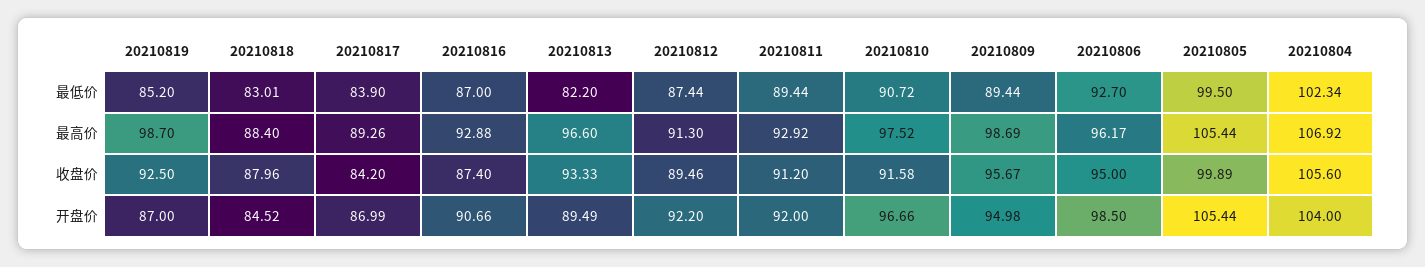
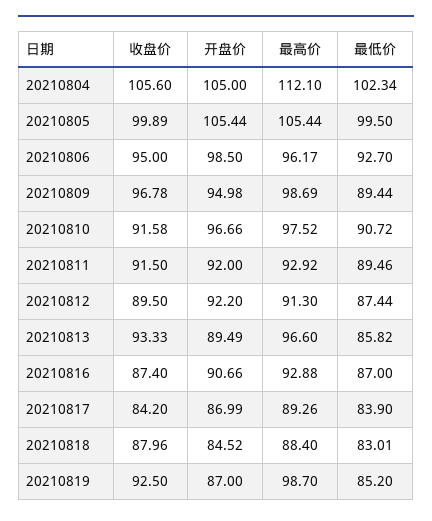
  {
    "20210819": {
      "最低价": 85.2,
      "最高价": 98.7,
      "收盘价": 92.5,
      "开盘价": 87
    },
    "20210818": {
      "最低价": 83.01,
      "最高价": 88.4,
      "收盘价": 87.96,
      "开盘价": 84.52
    },
    "20210817": {
      "最低价": 83.9,
      "最高价": 89.26,
      "收盘价": 84.2,
      "开盘价": 86.99
    },
    "20210816": {
      "最低价": 87,
      "最高价": 92.88,
      "收盘价": 87.4,
      "开盘价": 90.66
    },
    "20210813": {
-     "最低价": 82.2,
+     "最低价": 85.82,
      "最高价": 96.6,
      "收盘价": 93.33,
      "开盘价": 89.49
    },
    "20210812": {
      "最低价": 87.44,
      "最高价": 91.3,
-     "收盘价": 89.46,
+     "收盘价": 89.5,
      "开盘价": 92.2
    },
    "20210811": {
-     "最低价": 89.44,
+     "最低价": 89.46,
      "最高价": 92.92,
-     "收盘价": 91.2,
+     "收盘价": 91.5,
      "开盘价": 92
    },
    "20210810": {
      "最低价": 90.72,
      "最高价": 97.52,
      "收盘价": 91.58,
      "开盘价": 96.66
    },
    "20210809": {
      "最低价": 89.44,
      "最高价": 98.69,
-     "收盘价": 95.67,
+     "收盘价": 96.78,
      "开盘价": 94.98
    },
    "20210806": {
      "最低价": 92.7,
      "最高价": 96.17,
      "收盘价": 95,
      "开盘价": 98.5
    },
    "20210805": {
      "最低价": 99.5,
      "最高价": 105.44,
      "收盘价": 99.89,
      "开盘价": 105.44
    },
    "20210804": {
      "最低价": 102.34,
-     "最高价": 106.92,
+     "最高价": 112.1,
      "收盘价": 105.6,
-     "开盘价": 104
+     "开盘价": 105
    }
  }

